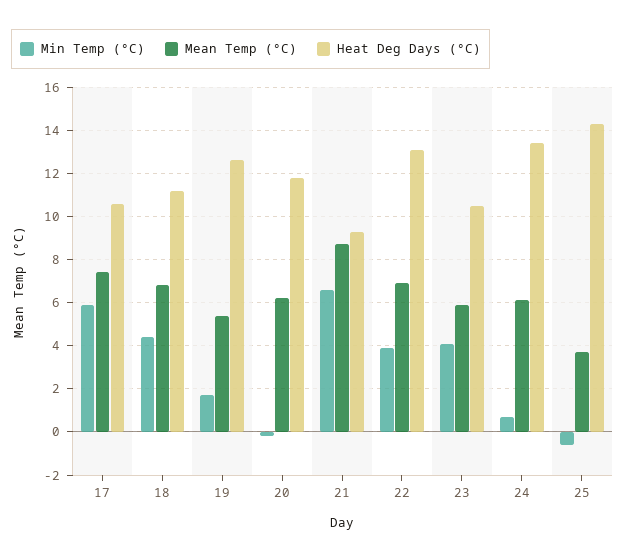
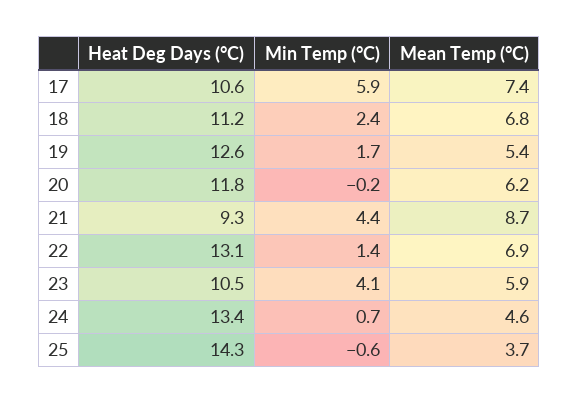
  {
    "Min Temp (°C)": {
      "17": 5.9,
-     "18": 4.5,
+     "18": 2.4,
      "19": 1.7,
      "20": -0.2,
-     "21": 6.5,
+     "21": 4.4,
-     "22": 4,
+     "22": 1.4,
      "23": 4.1,
      "24": 0.7,
      "25": -0.6
    },
    "Mean Temp (°C)": {
      "17": 7.4,
      "18": 6.8,
      "19": 5.4,
      "20": 6.2,
      "21": 8.7,
      "22": 6.9,
      "23": 5.9,
-     "24": 6,
+     "24": 4.6,
      "25": 3.7
    },
    "Heat Deg Days (°C)": {
      "17": 10.6,
      "18": 11.2,
      "19": 12.6,
      "20": 11.8,
      "21": 9.3,
      "22": 13.1,
      "23": 10.5,
      "24": 13.4,
      "25": 14.3
    }
  }

